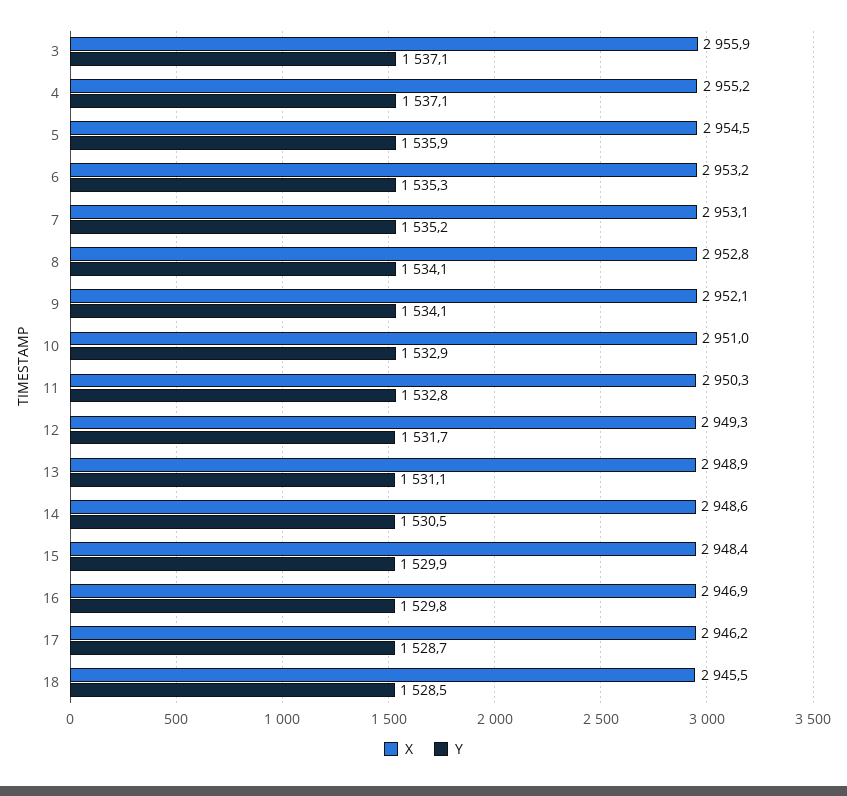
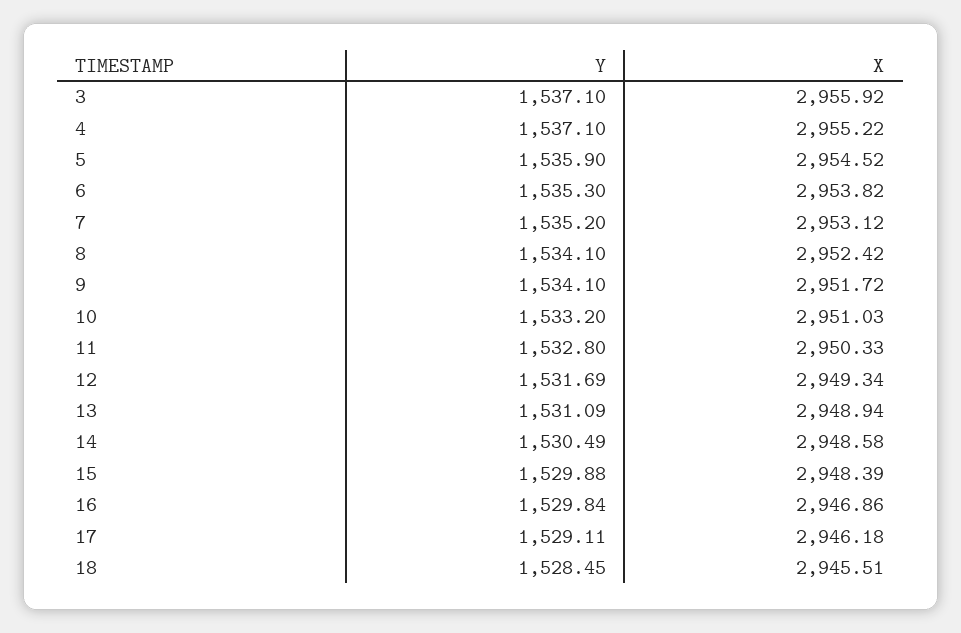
  {
    "X": {
      "3": 2955.92,
      "4": 2955.22,
      "5": 2954.52,
-     "6": 2953.2,
+     "6": 2953.82,
      "7": 2953.12,
-     "8": 2952.8,
+     "8": 2952.42,
-     "9": 2952.1,
+     "9": 2951.72,
      "10": 2951.03,
      "11": 2950.33,
      "12": 2949.34,
      "13": 2948.94,
      "14": 2948.58,
      "15": 2948.39,
      "16": 2946.86,
      "17": 2946.18,
      "18": 2945.51
    },
    "Y": {
      "3": 1537.1,
      "4": 1537.1,
      "5": 1535.9,
      "6": 1535.3,
      "7": 1535.2,
      "8": 1534.1,
      "9": 1534.1,
-     "10": 1532.9,
+     "10": 1533.2,
      "11": 1532.8,
      "12": 1531.69,
      "13": 1531.09,
      "14": 1530.49,
      "15": 1529.88,
      "16": 1529.84,
-     "17": 1528.7,
+     "17": 1529.11,
      "18": 1528.45
    }
  }

